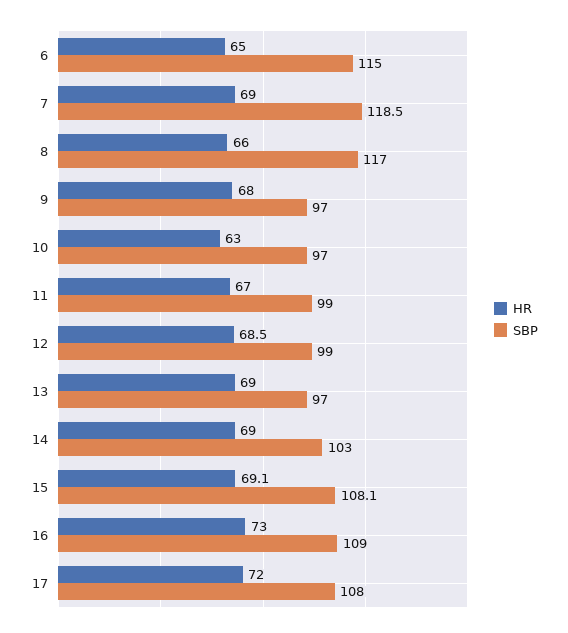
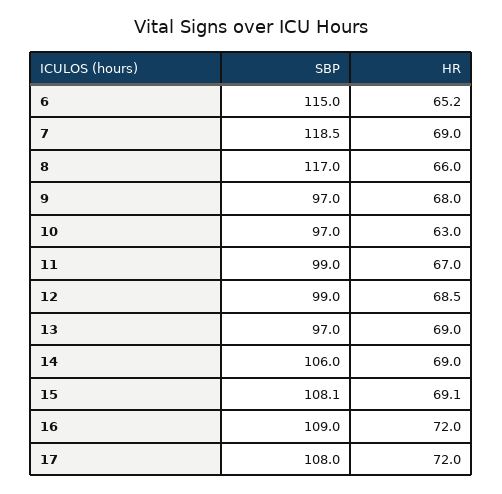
  {
    "HR": {
-     "6": 65,
+     "6": 65.2,
      "7": 69,
      "8": 66,
      "9": 68,
      "10": 63,
      "11": 67,
      "12": 68.5,
      "13": 69,
      "14": 69,
      "15": 69.1,
-     "16": 73,
+     "16": 72,
      "17": 72
    },
    "SBP": {
      "6": 115,
      "7": 118.5,
      "8": 117,
      "9": 97,
      "10": 97,
      "11": 99,
      "12": 99,
      "13": 97,
-     "14": 103,
+     "14": 106,
      "15": 108.1,
      "16": 109,
      "17": 108
    }
  }

